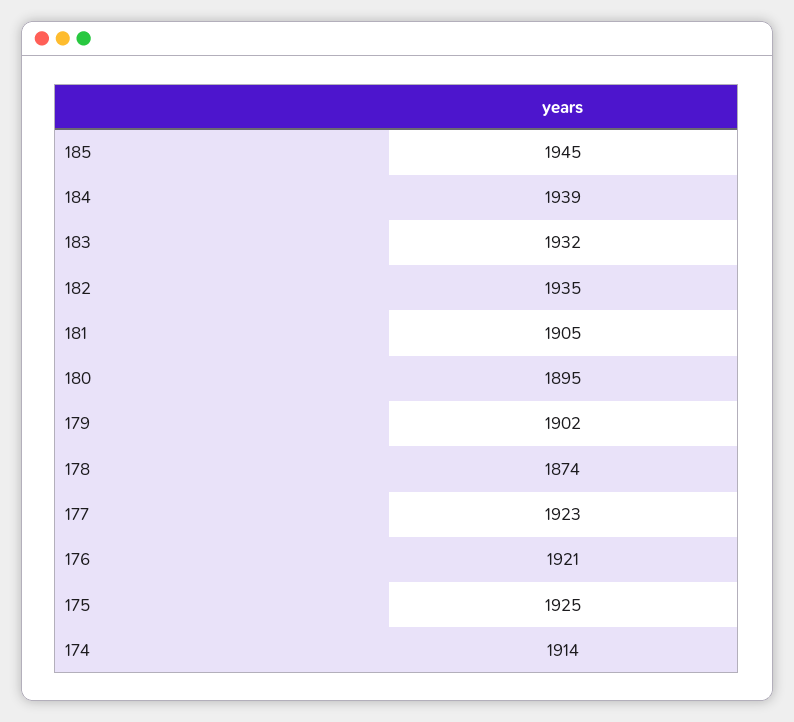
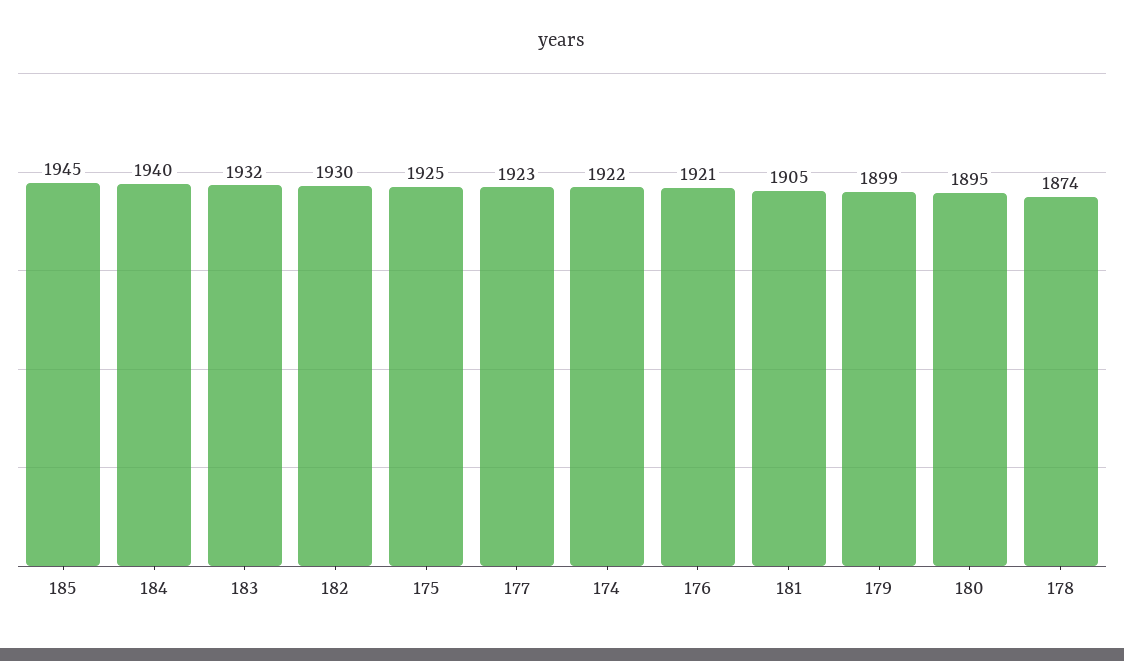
  {
    "185": 1945,
-   "184": 1939,
+   "184": 1940,
    "183": 1932,
-   "182": 1935,
+   "182": 1930,
    "181": 1905,
    "180": 1895,
-   "179": 1902,
+   "179": 1899,
    "178": 1874,
    "177": 1923,
    "176": 1921,
    "175": 1925,
-   "174": 1914
+   "174": 1922
  }

